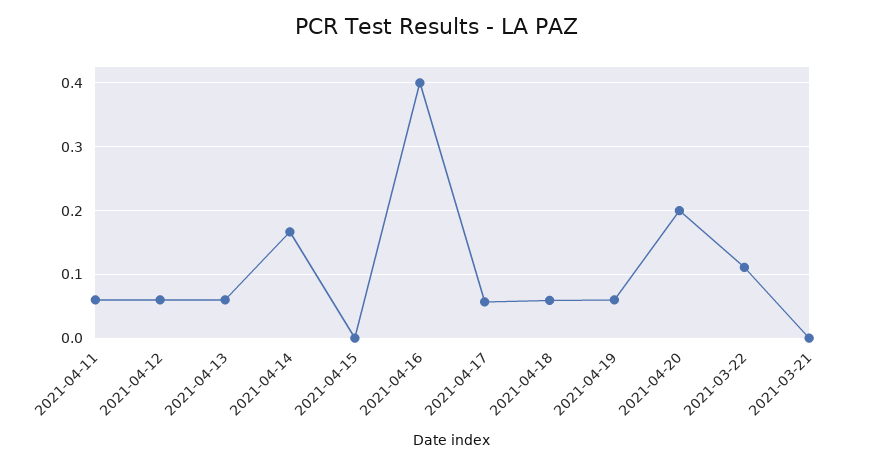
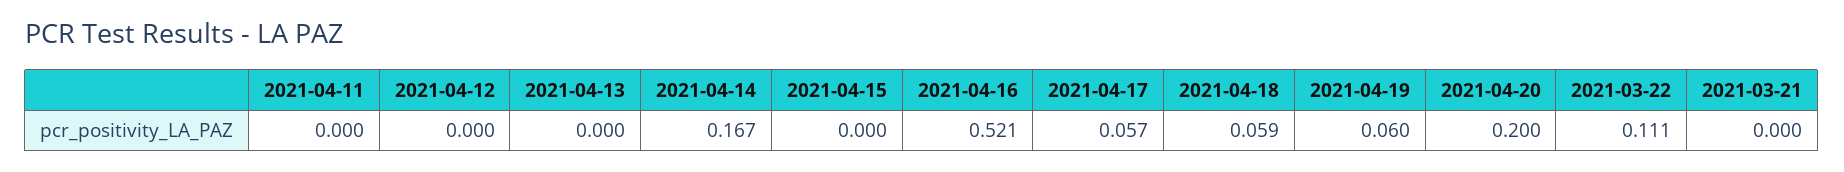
  {
-   "2021-04-11": 0.06,
+   "2021-04-11": 0,
-   "2021-04-12": 0.06,
+   "2021-04-12": 0,
-   "2021-04-13": 0.06,
+   "2021-04-13": 0,
    "2021-04-14": 0.167,
    "2021-04-15": 0,
-   "2021-04-16": 0.4,
+   "2021-04-16": 0.521,
    "2021-04-17": 0.057,
    "2021-04-18": 0.059,
    "2021-04-19": 0.06,
    "2021-04-20": 0.2,
    "2021-03-22": 0.111,
    "2021-03-21": 0
  }

